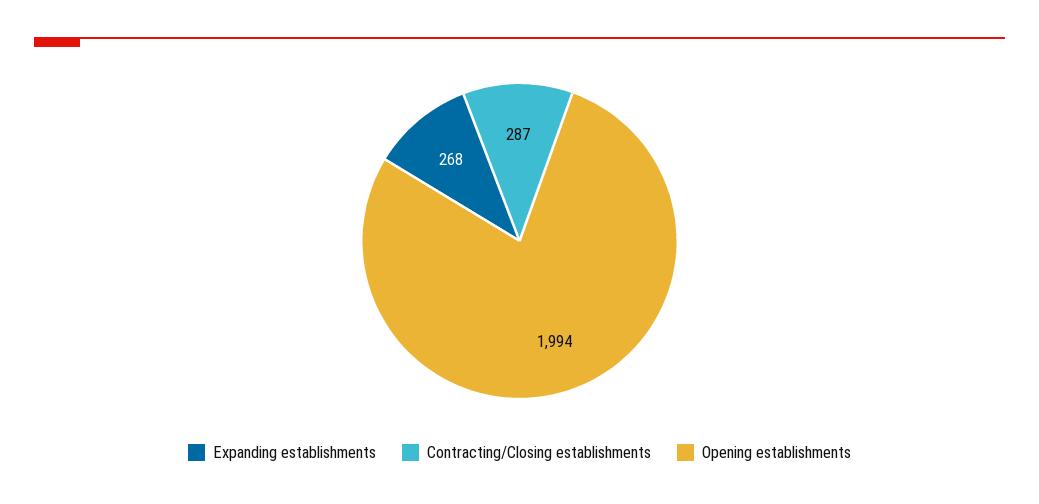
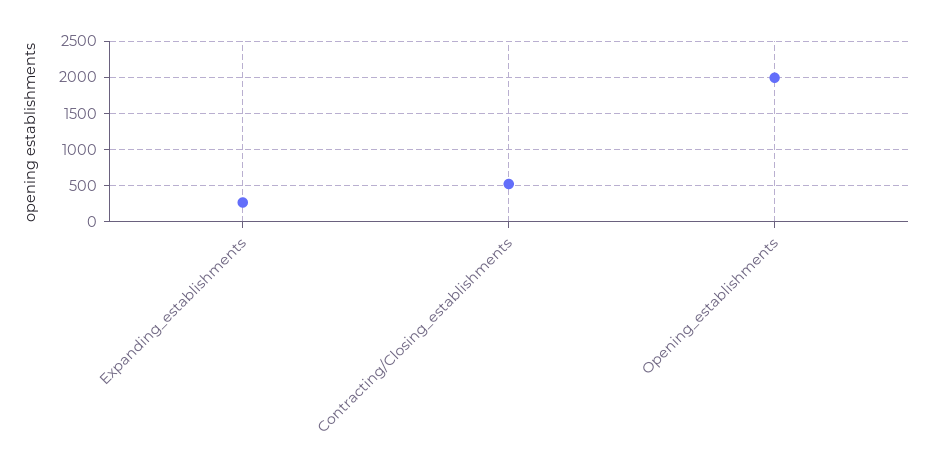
  {
    "Expanding establishments": 268,
-   "Contracting/Closing establishments": 287,
+   "Contracting/Closing establishments": 500,
    "Opening establishments": 1994
  }

